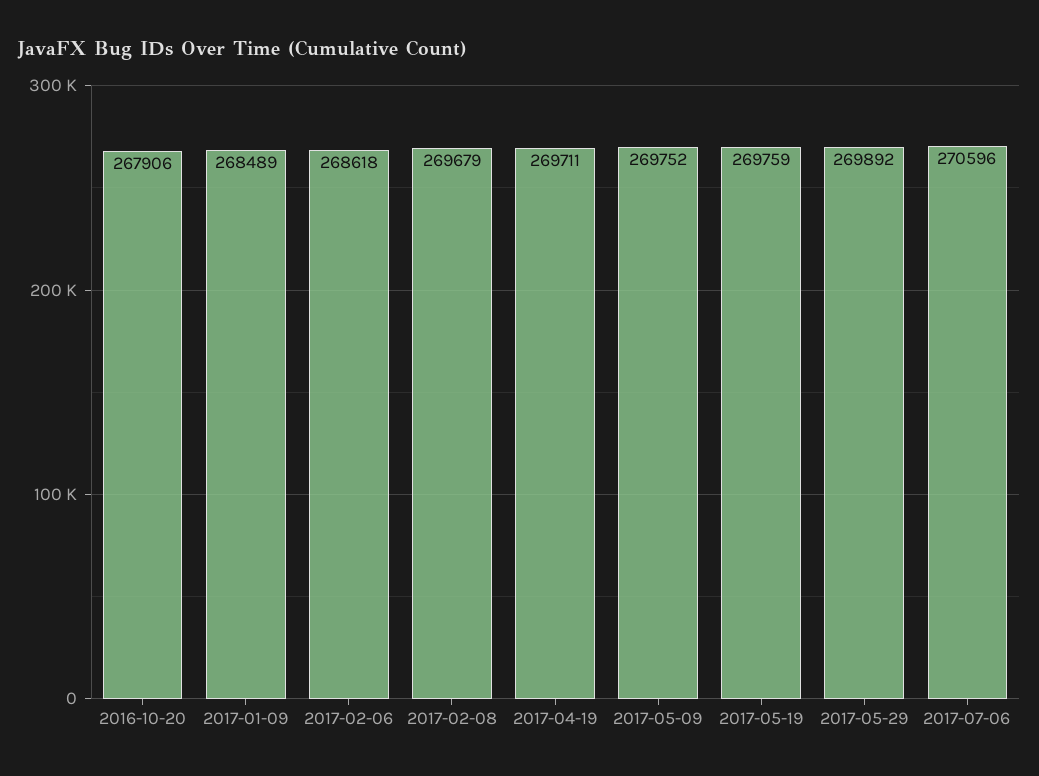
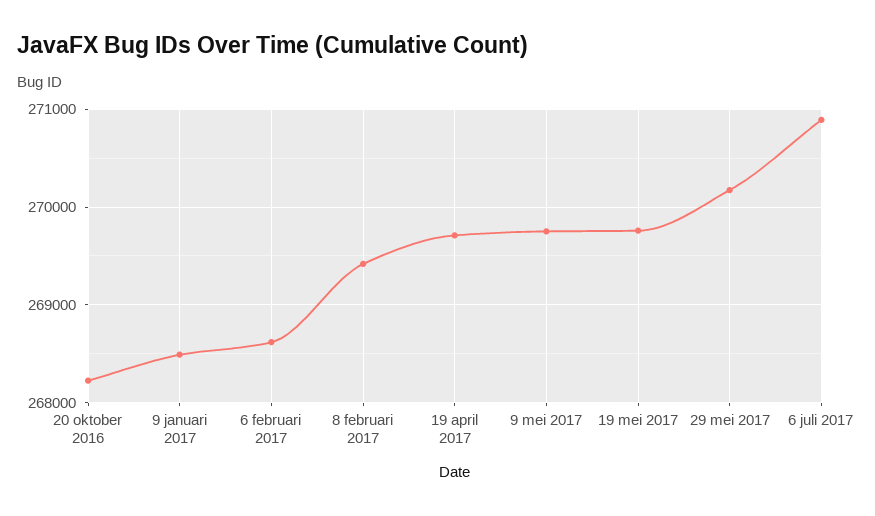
  {
-   "2016-10-20": 267906,
+   "2016-10-20": 268200,
    "2017-01-09": 268489,
    "2017-02-06": 268618,
-   "2017-02-08": 269679,
+   "2017-02-08": 269400,
    "2017-04-19": 269711,
    "2017-05-09": 269752,
    "2017-05-19": 269759,
-   "2017-05-29": 269892,
+   "2017-05-29": 270200,
-   "2017-07-06": 270596
+   "2017-07-06": 270900
  }

